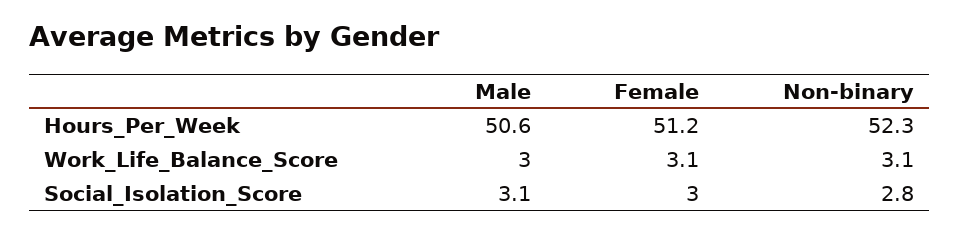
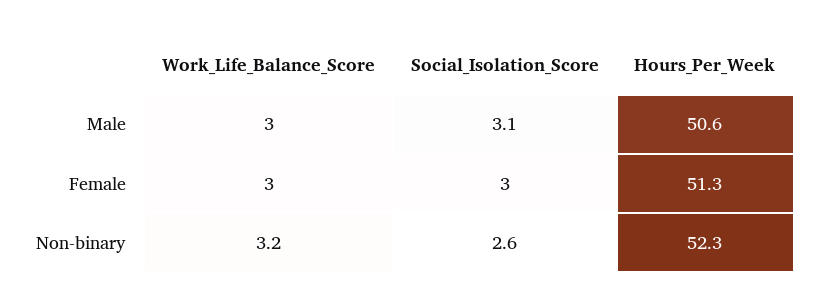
  {
    "Male": {
      "Hours_Per_Week": 50.6,
      "Work_Life_Balance_Score": 3,
      "Social_Isolation_Score": 3.1
    },
    "Female": {
-     "Hours_Per_Week": 51.2,
+     "Hours_Per_Week": 51.3,
-     "Work_Life_Balance_Score": 3.1,
+     "Work_Life_Balance_Score": 3,
      "Social_Isolation_Score": 3
    },
    "Non-binary": {
      "Hours_Per_Week": 52.3,
-     "Work_Life_Balance_Score": 3.1,
+     "Work_Life_Balance_Score": 3.2,
-     "Social_Isolation_Score": 2.8
+     "Social_Isolation_Score": 2.6
    }
  }

